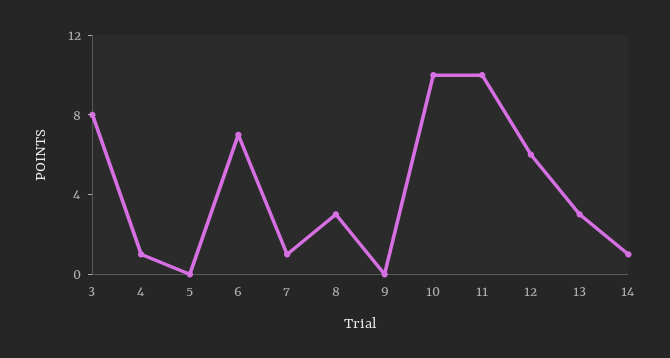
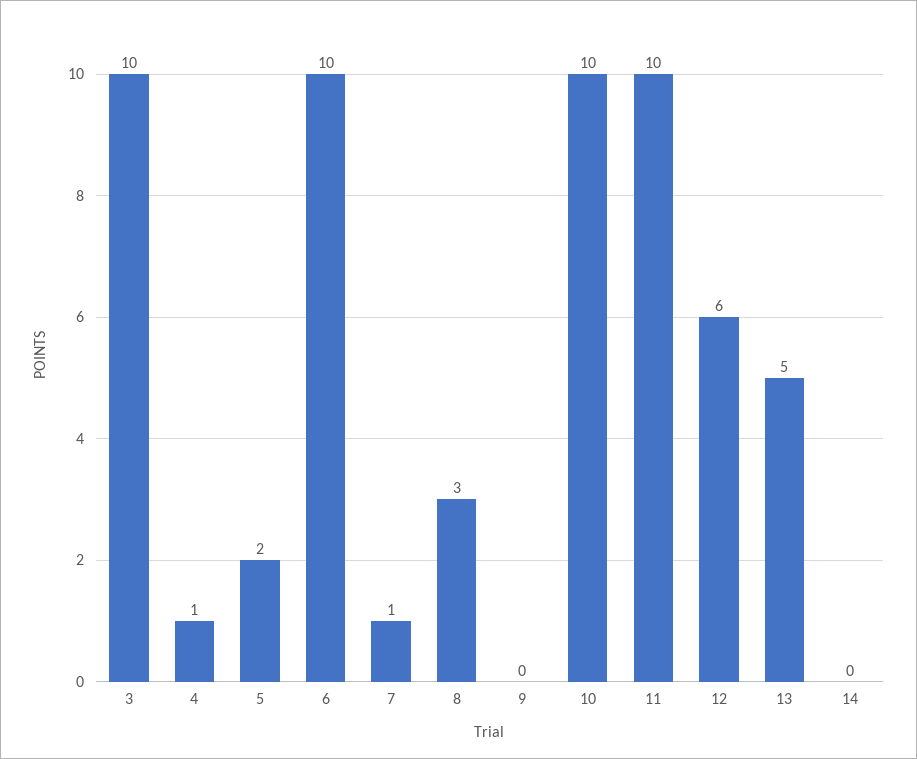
  {
-   "3": 8,
+   "3": 10,
    "4": 1,
-   "5": 0,
+   "5": 2,
-   "6": 7,
+   "6": 10,
    "7": 1,
    "8": 3,
    "9": 0,
    "10": 10,
    "11": 10,
    "12": 6,
-   "13": 3,
+   "13": 5,
-   "14": 1
+   "14": 0
  }

